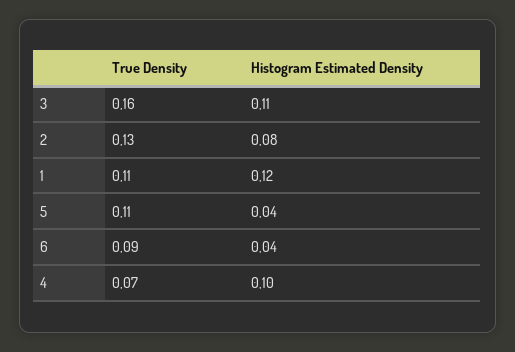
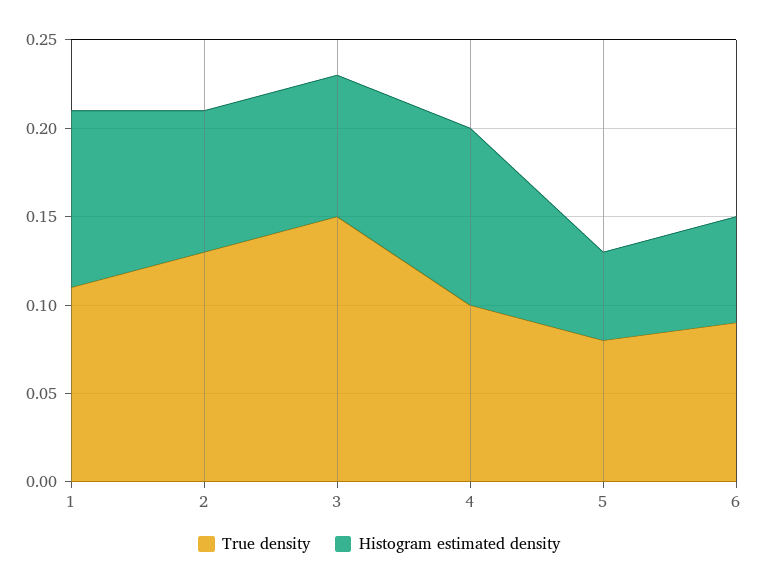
  {
    "True Density": {
-     "3": 0.16,
+     "3": 0.15,
      "2": 0.13,
      "1": 0.11,
-     "5": 0.11,
+     "5": 0.08,
      "6": 0.09,
-     "4": 0.07
+     "4": 0.1
    },
    "Histogram Estimated Density": {
-     "3": 0.11,
+     "3": 0.08,
      "2": 0.08,
-     "1": 0.12,
+     "1": 0.1,
-     "5": 0.04,
+     "5": 0.05,
-     "6": 0.04,
+     "6": 0.06,
      "4": 0.1
    }
  }

